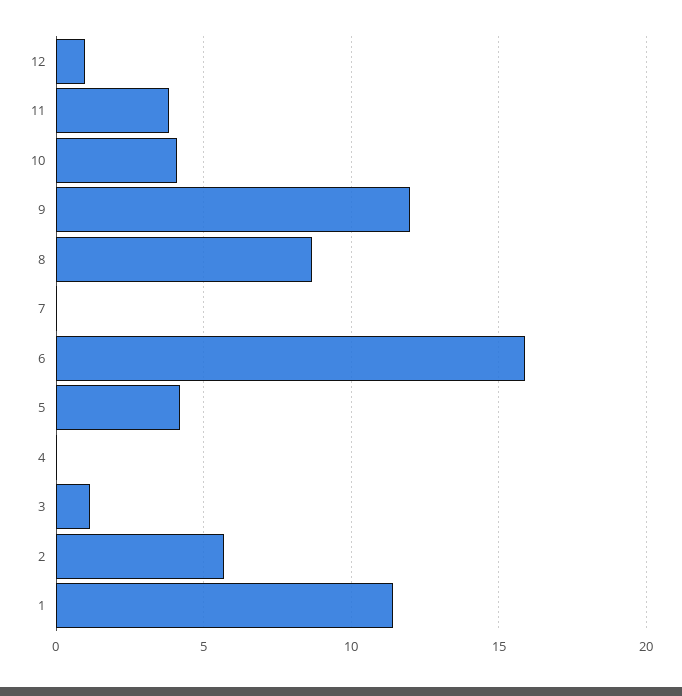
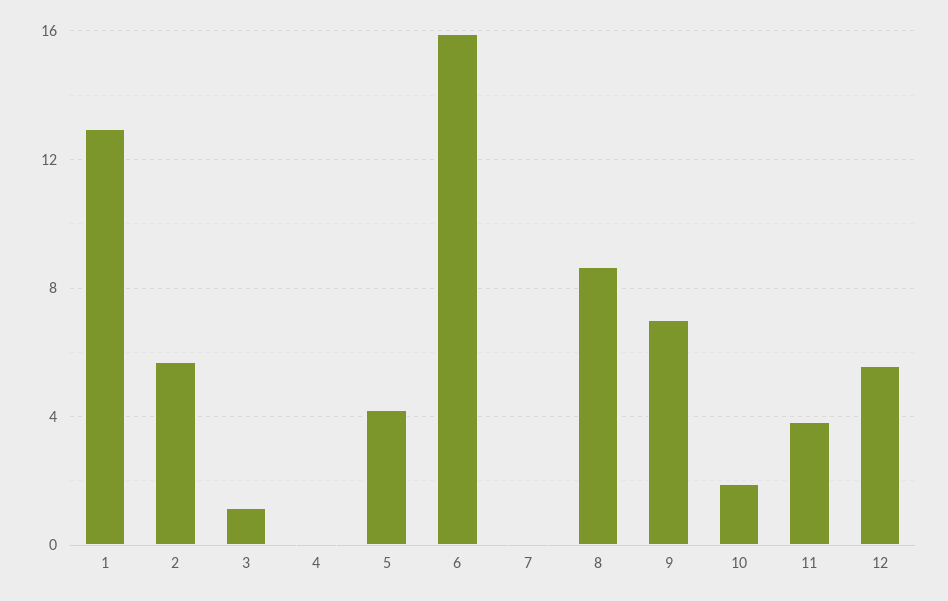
  {
-   "12": 1,
+   "12": 5.5,
    "11": 4,
-   "10": 4,
+   "10": 2,
-   "9": 12,
+   "9": 7,
    "8": 8.5,
    "7": 0,
    "6": 16,
    "5": 4,
    "4": 0,
    "3": 1,
    "2": 5.5,
-   "1": 11.5
+   "1": 13
  }

